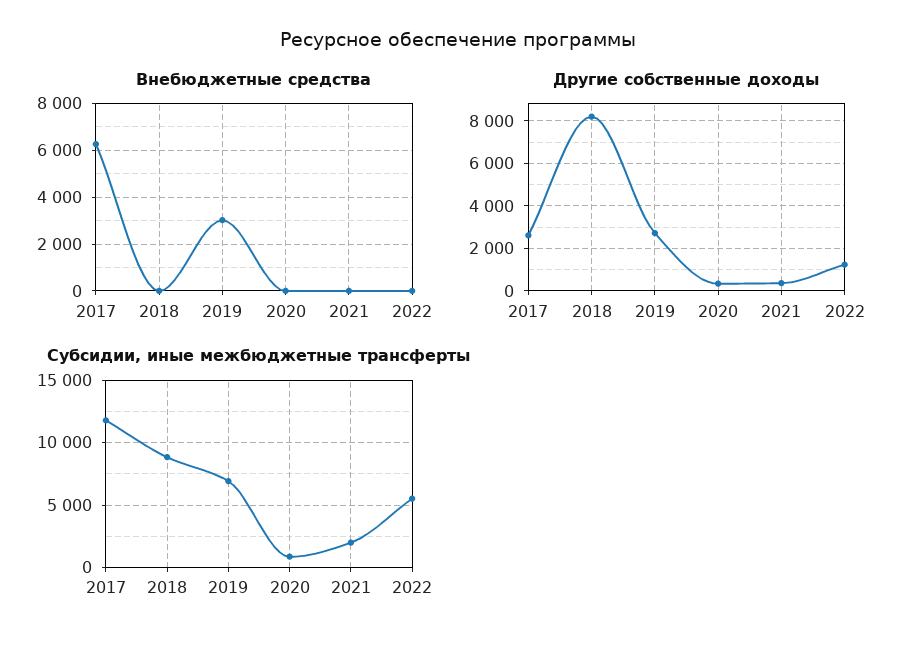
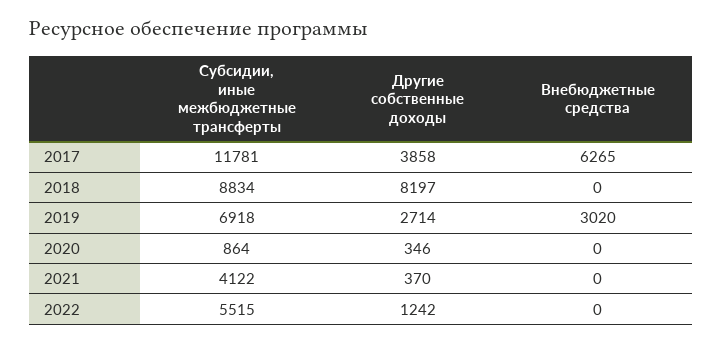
  {
    "Внебюджетные средства": {
      "2017": 6265,
      "2018": 0,
      "2019": 3020,
      "2020": 0,
      "2021": 0,
      "2022": 0
    },
    "Другие собственные доходы": {
-     "2017": 2500,
+     "2017": 3858,
      "2018": 8197,
      "2019": 2714,
      "2020": 346,
      "2021": 370,
      "2022": 1242
    },
    "Субсидии, иные межбюджетные трансферты": {
      "2017": 11781,
      "2018": 8834,
      "2019": 6918,
      "2020": 864,
-     "2021": 2000,
+     "2021": 4122,
      "2022": 5515
    }
  }

